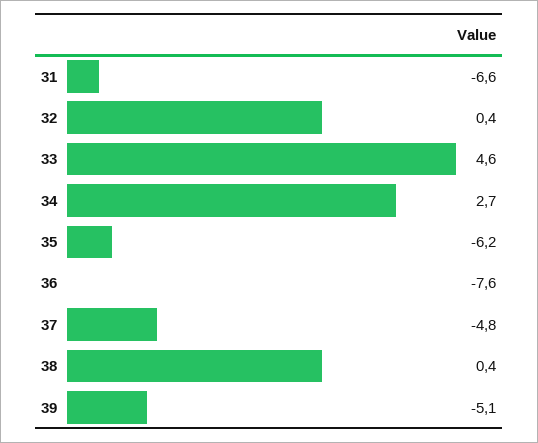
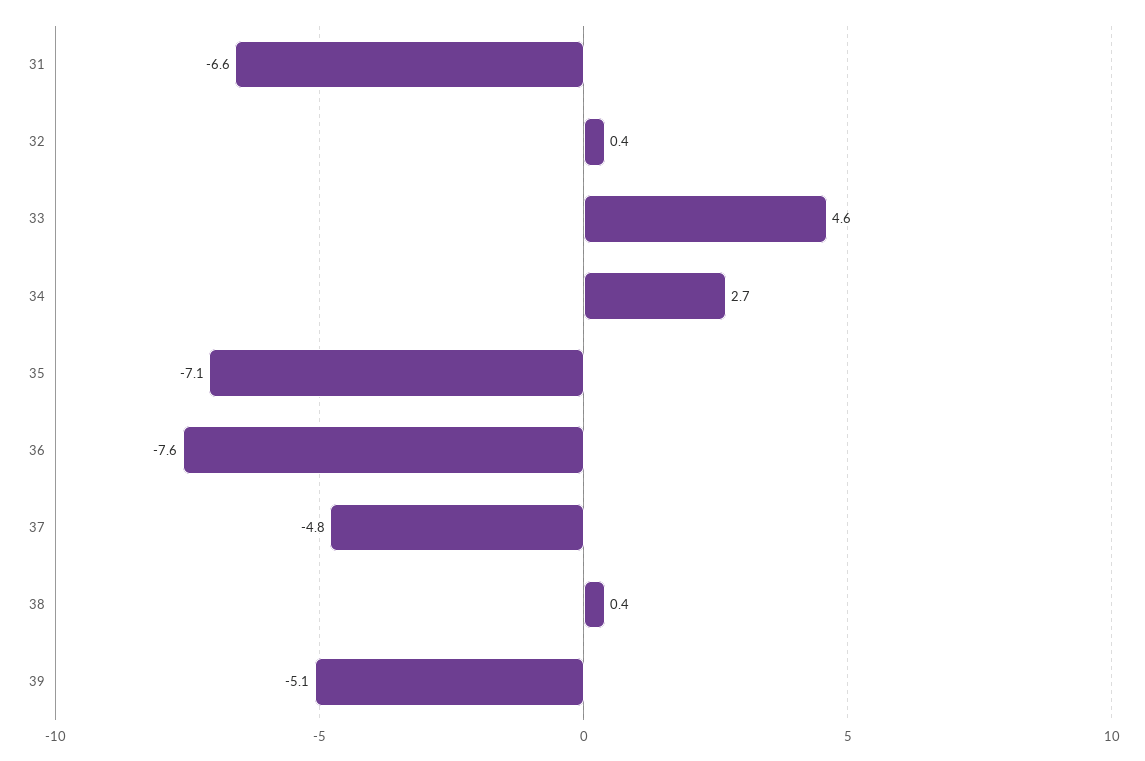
  {
    "31": -6.6,
    "32": 0.4,
    "33": 4.6,
    "34": 2.7,
-   "35": -6.2,
+   "35": -7.1,
    "36": -7.6,
    "37": -4.8,
    "38": 0.4,
    "39": -5.1
  }

